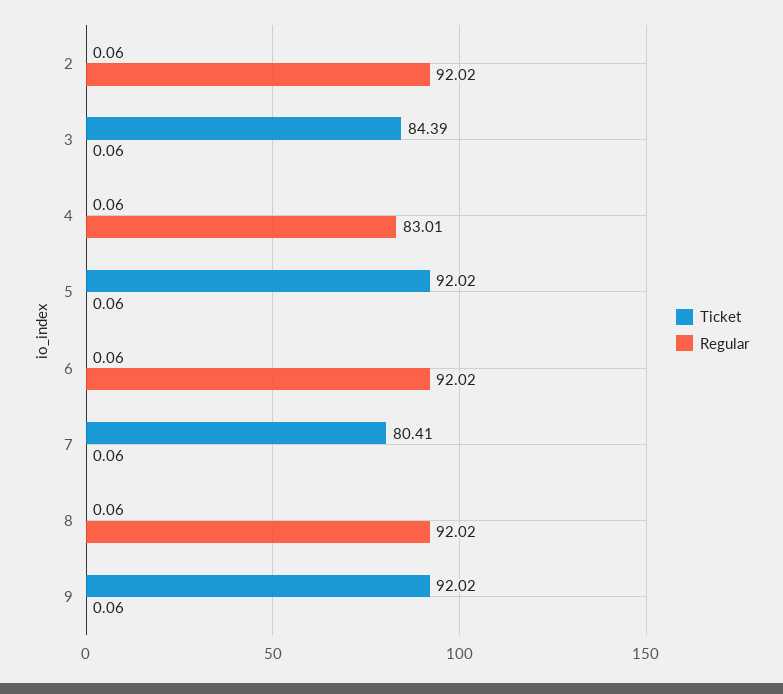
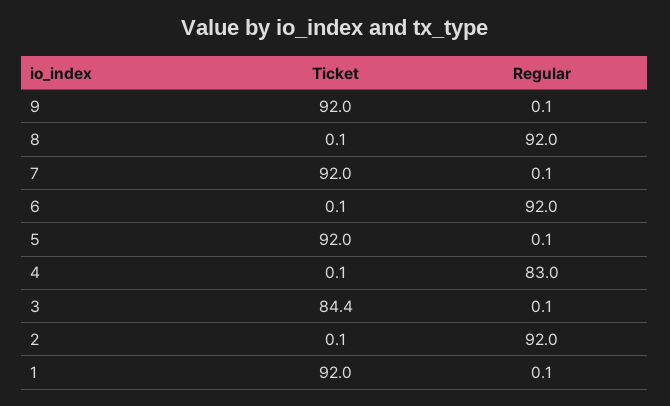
  {
    "Ticket": {
      "2": 0.06,
      "3": 84.39,
      "4": 0.06,
      "5": 92.02,
      "6": 0.06,
-     "7": 80.41,
+     "7": 92,
      "8": 0.06,
-     "9": 92.02
+     "9": 92.02,
+     "1": 92
    },
    "Regular": {
      "2": 92.02,
      "3": 0.06,
      "4": 83.01,
      "5": 0.06,
      "6": 92.02,
      "7": 0.06,
      "8": 92.02,
-     "9": 0.06
+     "9": 0.06,
+     "1": 0.1
    }
  }

